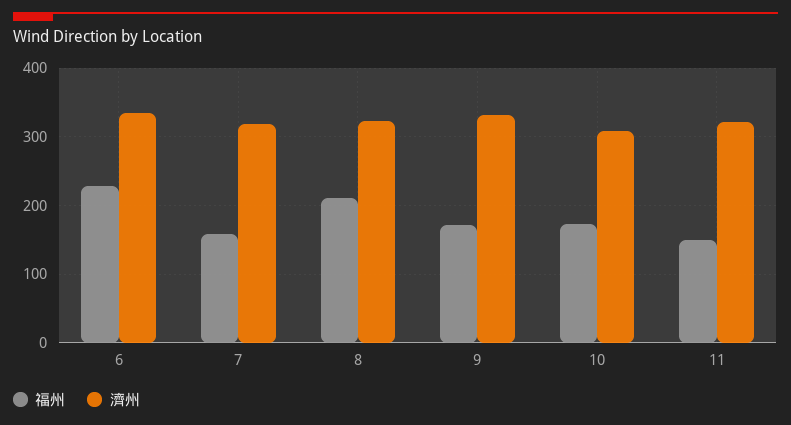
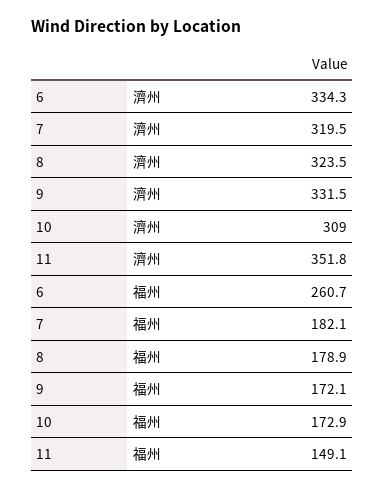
  {
    "福州": {
-     "6": 230,
+     "6": 260.7,
-     "7": 160,
+     "7": 182.1,
-     "8": 210,
+     "8": 178.9,
      "9": 172.1,
      "10": 172.9,
      "11": 149.1
    },
    "濟州": {
      "6": 334.3,
      "7": 319.5,
      "8": 323.5,
      "9": 331.5,
      "10": 309,
-     "11": 320
+     "11": 351.8
    }
  }

